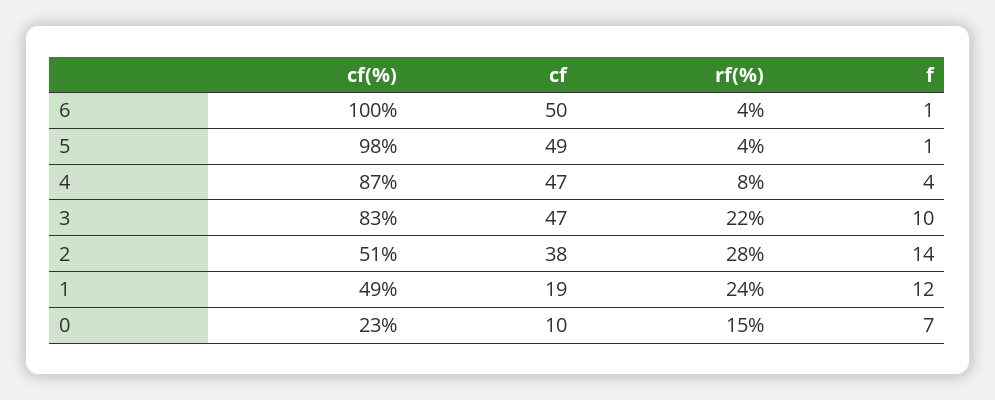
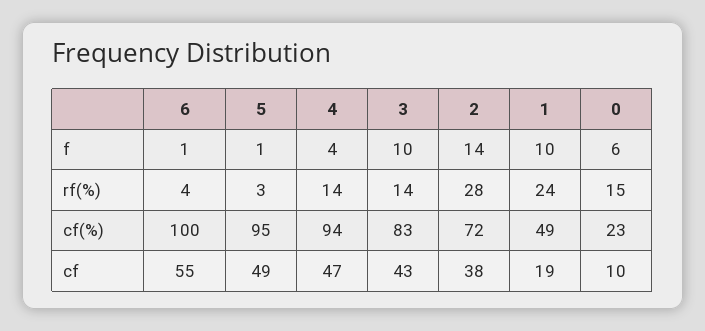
  {
    "cf(%)": {
      "6": 100,
-     "5": 98,
+     "5": 95,
-     "4": 87,
+     "4": 94,
      "3": 83,
-     "2": 51,
+     "2": 72,
      "1": 49,
      "0": 23
    },
    "cf": {
-     "6": 50,
+     "6": 55,
      "5": 49,
      "4": 47,
-     "3": 47,
+     "3": 43,
      "2": 38,
      "1": 19,
      "0": 10
    },
    "rf(%)": {
      "6": 4,
-     "5": 4,
+     "5": 3,
-     "4": 8,
+     "4": 14,
-     "3": 22,
+     "3": 14,
      "2": 28,
      "1": 24,
      "0": 15
    },
    "f": {
      "6": 1,
      "5": 1,
      "4": 4,
      "3": 10,
      "2": 14,
-     "1": 12,
+     "1": 10,
-     "0": 7
+     "0": 6
    }
  }

